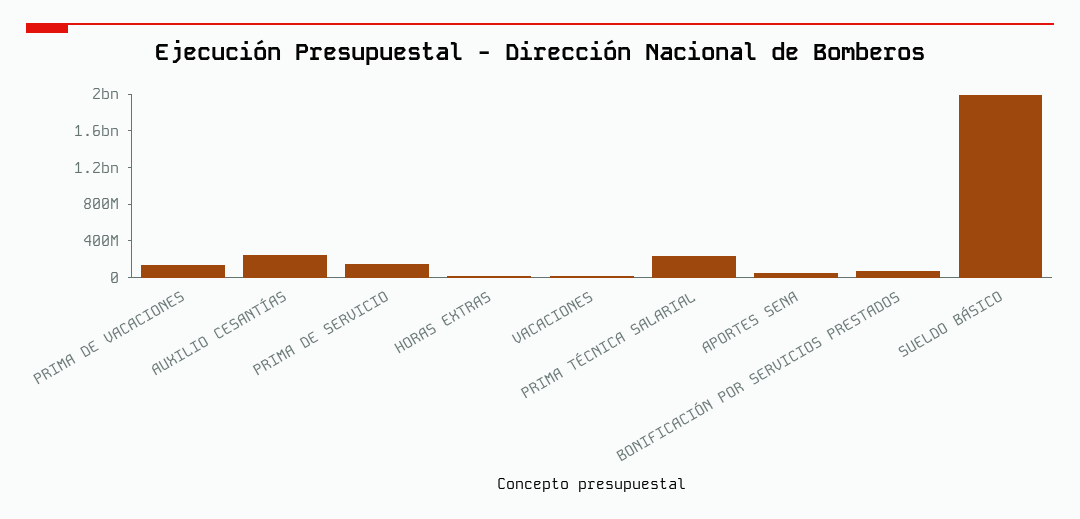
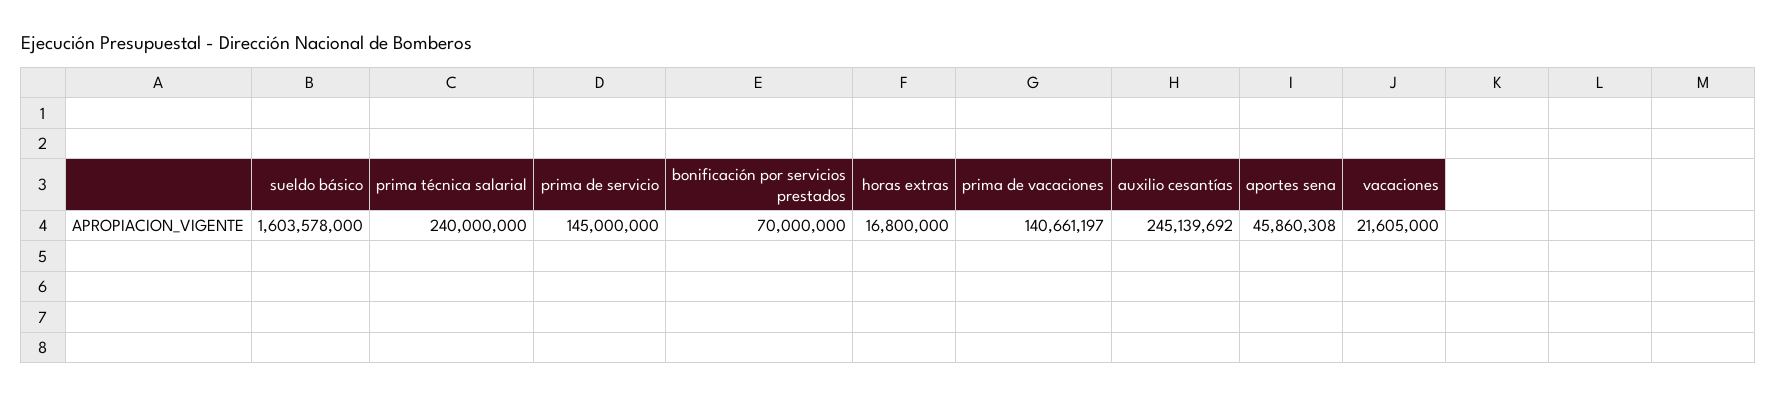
  {
    "PRIMA DE VACACIONES": 140661197,
    "AUXILIO CESANTÍAS": 245139692,
    "PRIMA DE SERVICIO": 145000000,
    "HORAS EXTRAS": 16800000,
    "VACACIONES": 21605000,
    "PRIMA TÉCNICA SALARIAL": 240000000,
    "APORTES SENA": 45860308,
    "BONIFICACIÓN POR SERVICIOS PRESTADOS": 70000000,
-   "SUELDO BÁSICO": 2000000000
+   "SUELDO BÁSICO": 1603578000
  }

